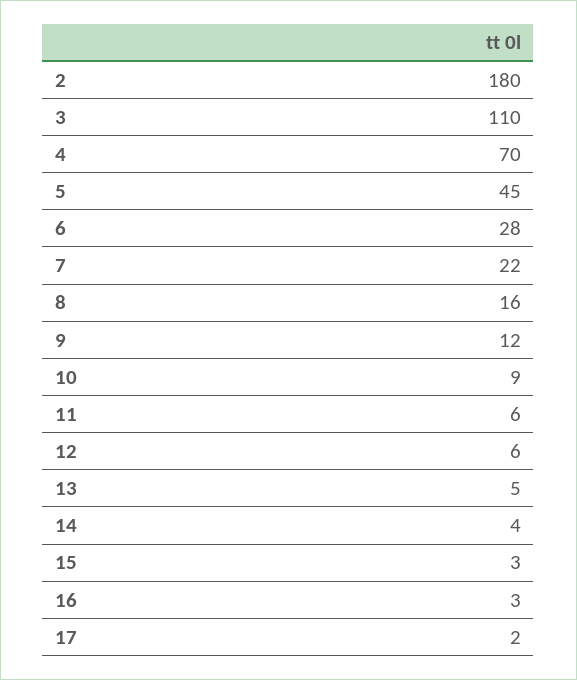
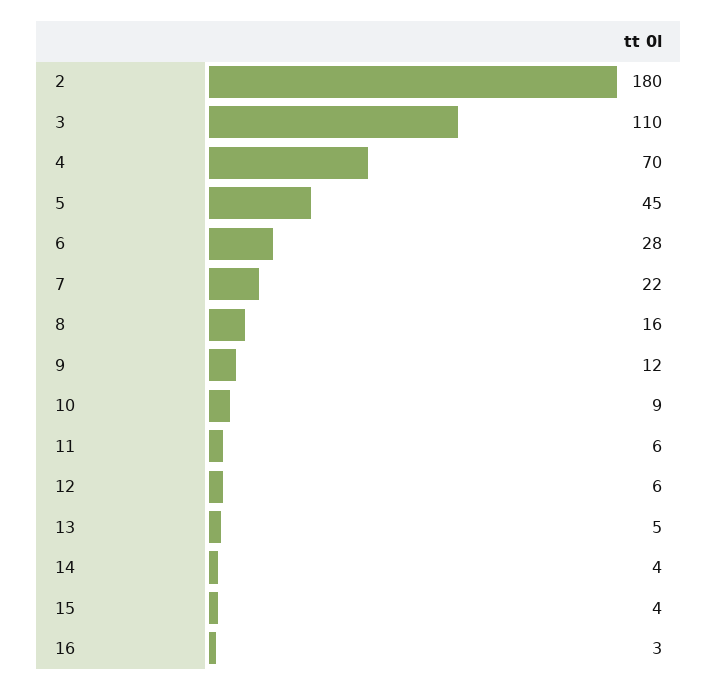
  {
    "2": 180,
    "3": 110,
    "4": 70,
    "5": 45,
    "6": 28,
    "7": 22,
    "8": 16,
    "9": 12,
    "10": 9,
    "11": 6,
    "12": 6,
    "13": 5,
    "14": 4,
-   "15": 3,
+   "15": 4,
-   "16": 3,
+   "16": 3
-   "17": 2
  }

